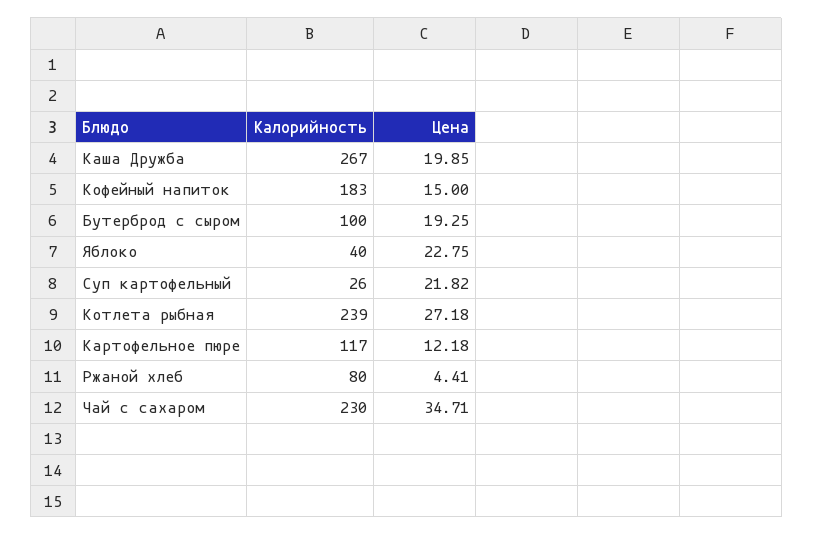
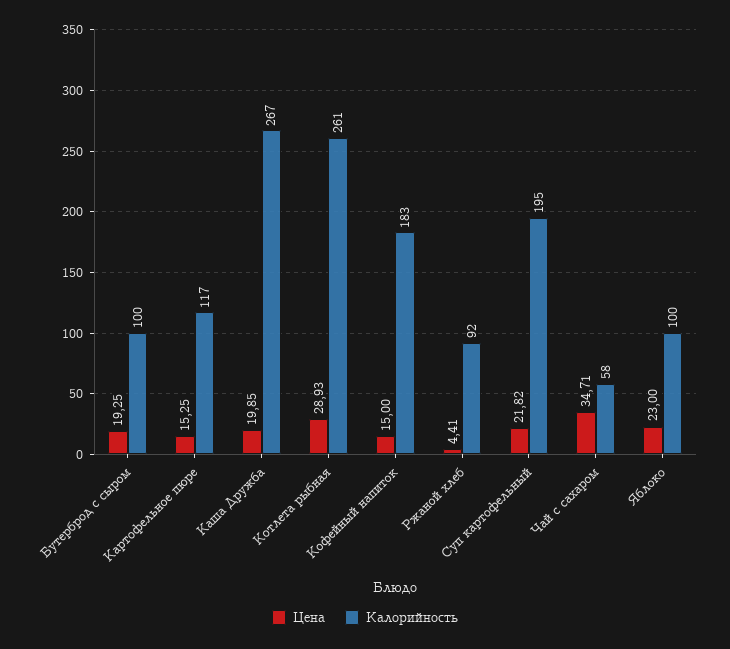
  {
    "Калорийность": {
      "Каша Дружба": 267,
      "Кофейный напиток": 183,
      "Бутерброд с сыром": 100,
-     "Яблоко": 40,
+     "Яблоко": 100,
-     "Суп картофельный": 26,
+     "Суп картофельный": 195,
-     "Котлета рыбная": 239,
+     "Котлета рыбная": 261,
      "Картофельное пюре": 117,
-     "Ржаной хлеб": 80,
+     "Ржаной хлеб": 92,
-     "Чай с сахаром": 230
+     "Чай с сахаром": 58
    },
    "Цена": {
      "Каша Дружба": 19.85,
      "Кофейный напиток": 15,
      "Бутерброд с сыром": 19.25,
-     "Яблоко": 22.75,
+     "Яблоко": 23,
      "Суп картофельный": 21.82,
-     "Котлета рыбная": 27.18,
+     "Котлета рыбная": 28.93,
-     "Картофельное пюре": 12.18,
+     "Картофельное пюре": 15.25,
      "Ржаной хлеб": 4.41,
      "Чай с сахаром": 34.71
    }
  }

